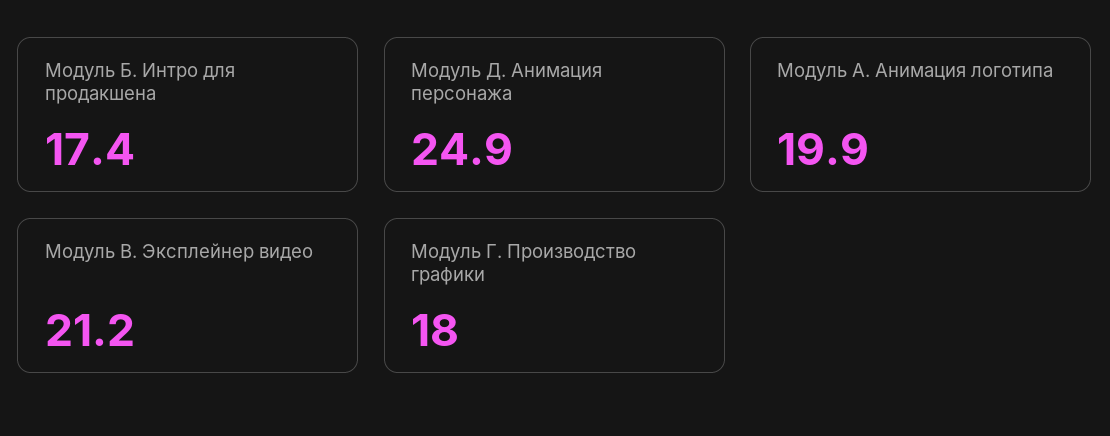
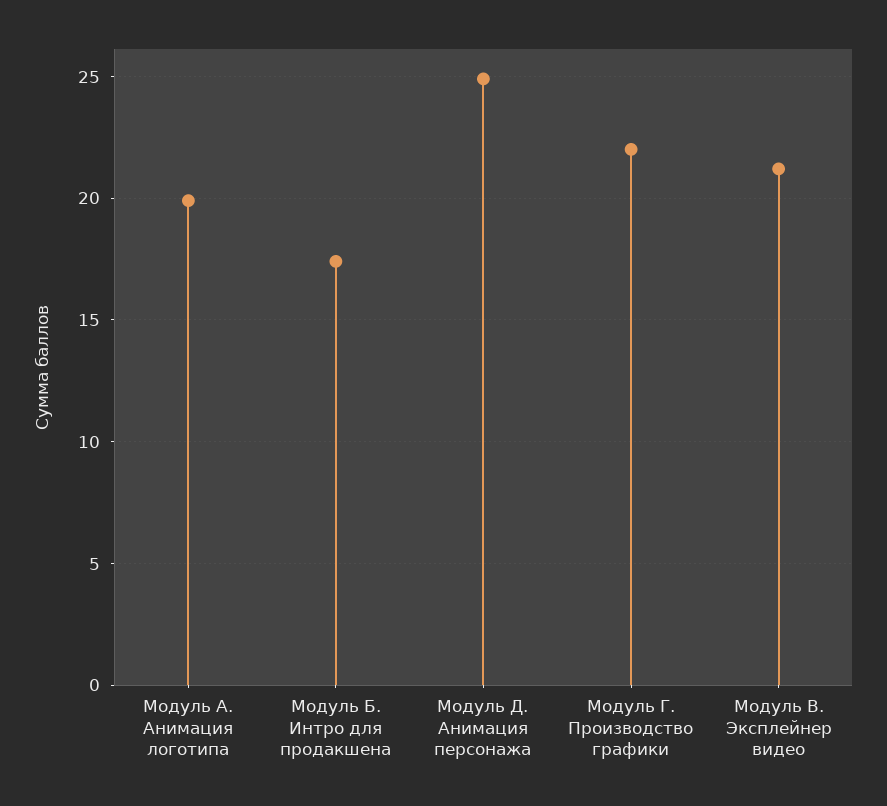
  {
    "Модуль Б. Интро для продакшена": 17.4,
    "Модуль Д. Анимация персонажа": 24.9,
    "Модуль А. Анимация логотипа": 19.9,
    "Модуль В. Эксплейнер видео": 21.2,
-   "Модуль Г. Производство графики": 18
+   "Модуль Г. Производство графики": 22
  }

